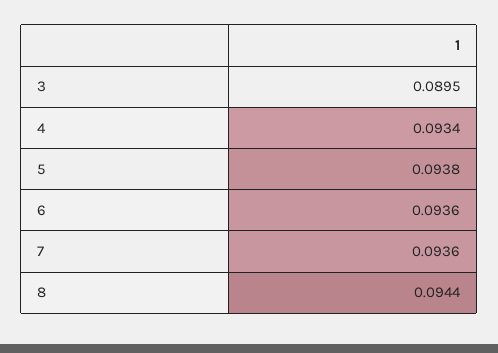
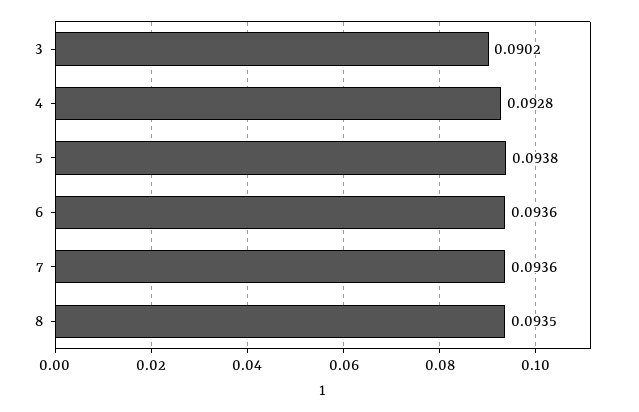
  {
-   "3": 0.0895,
+   "3": 0.0902,
-   "4": 0.0934,
+   "4": 0.0928,
    "5": 0.0938,
    "6": 0.0936,
    "7": 0.0936,
-   "8": 0.0944
+   "8": 0.0935
  }

